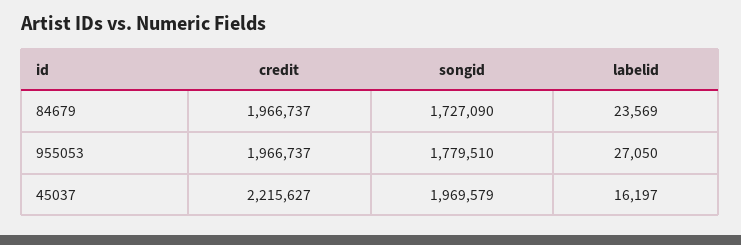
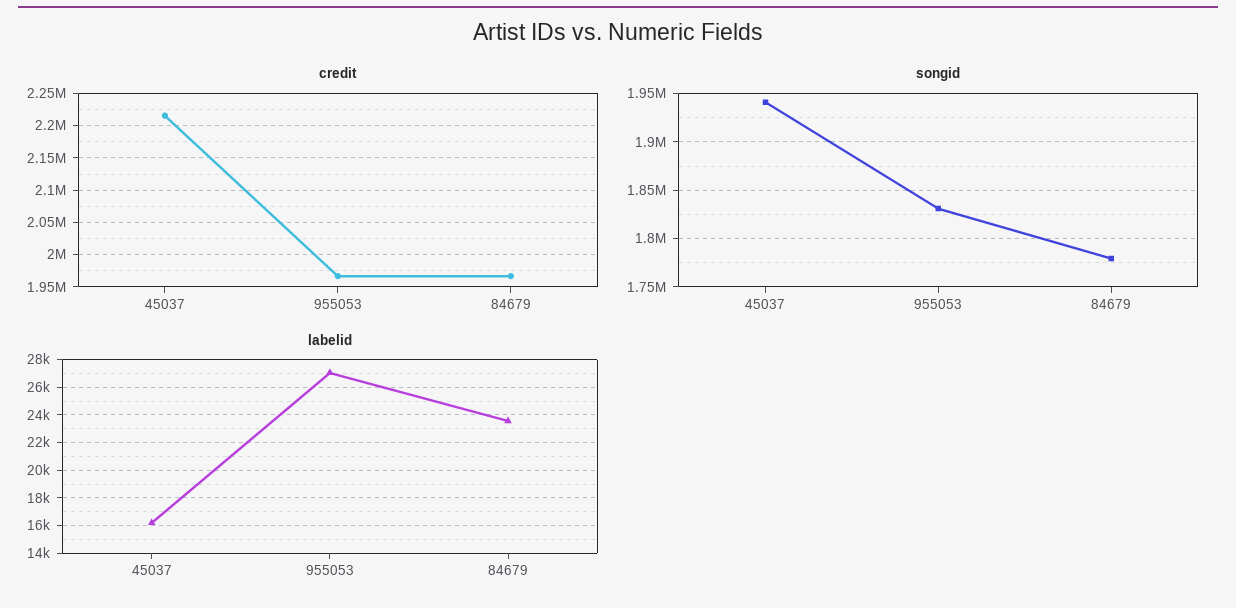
  {
    "credit": {
      "84679": 1966737,
      "955053": 1966737,
      "45037": 2215627
    },
    "songid": {
-     "84679": 1727090,
+     "84679": 1780000,
-     "955053": 1779510,
+     "955053": 1830000,
-     "45037": 1969579
+     "45037": 1940000
    },
    "labelid": {
      "84679": 23569,
      "955053": 27050,
      "45037": 16197
    }
  }

